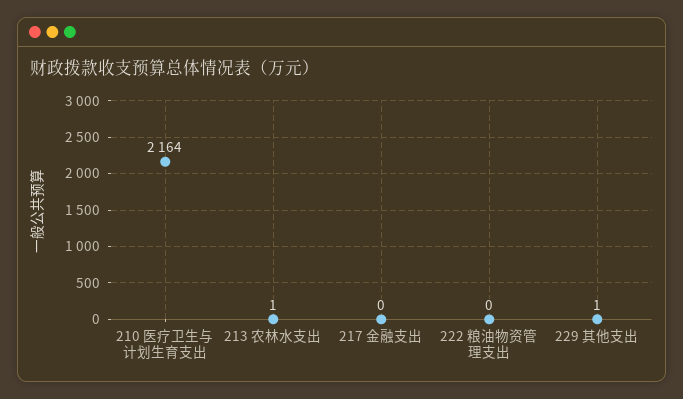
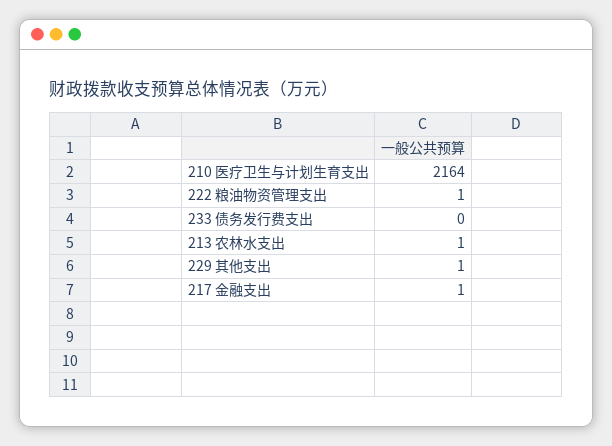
  {
    "210 医疗卫生与计划生育支出": 2164,
    "213 农林水支出": 1,
-   "217 金融支出": 0,
+   "217 金融支出": 1,
-   "222 粮油物资管理支出": 0,
+   "222 粮油物资管理支出": 1,
-   "229 其他支出": 1
+   "229 其他支出": 1,
+   "233 债务发行费支出": 0
  }

